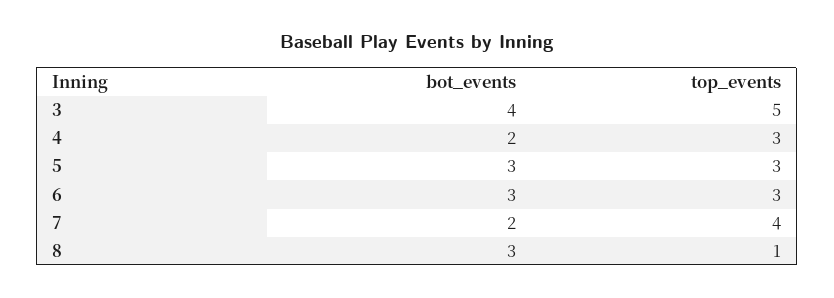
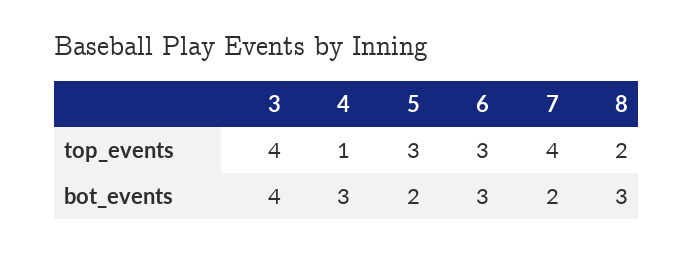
  {
    "bot_events": {
      "3": 4,
-     "4": 2,
+     "4": 3,
-     "5": 3,
+     "5": 2,
      "6": 3,
      "7": 2,
      "8": 3
    },
    "top_events": {
-     "3": 5,
+     "3": 4,
-     "4": 3,
+     "4": 1,
      "5": 3,
      "6": 3,
      "7": 4,
-     "8": 1
+     "8": 2
    }
  }

